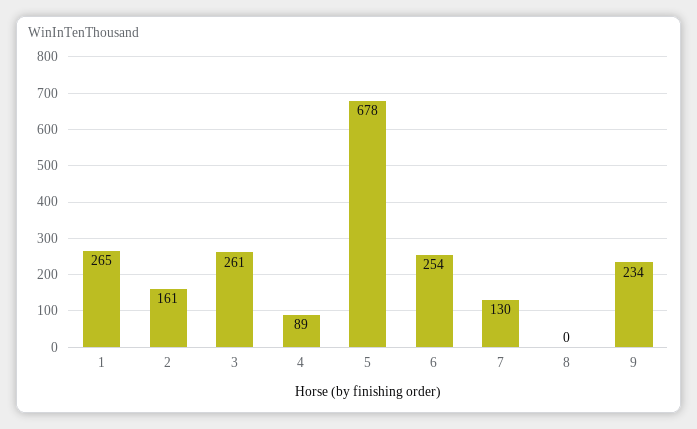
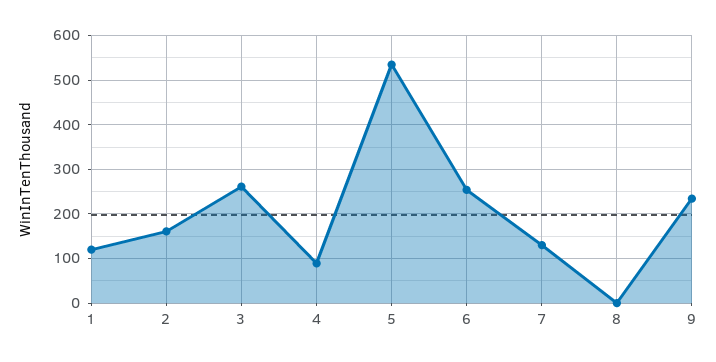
  {
-   "1": 265,
+   "1": 120,
    "2": 161,
    "3": 261,
    "4": 89,
-   "5": 678,
+   "5": 540,
    "6": 254,
    "7": 130,
    "8": 0,
    "9": 234
  }

